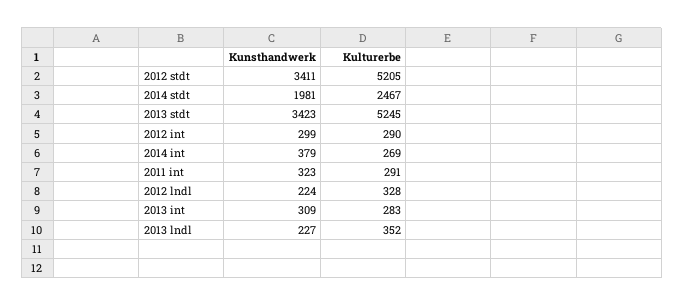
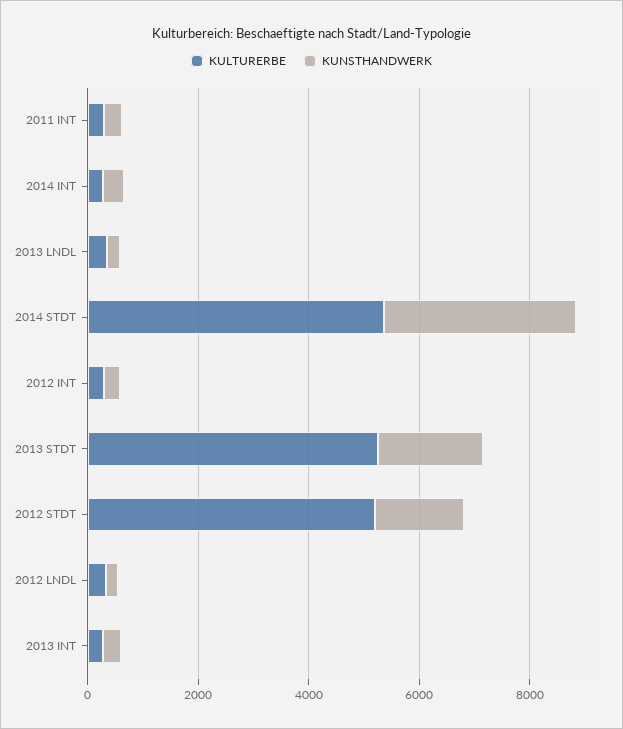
  {
    "Kunsthandwerk": {
-     "2012 stdt": 3411,
+     "2012 stdt": 1500,
-     "2014 stdt": 1981,
+     "2014 stdt": 3500,
-     "2013 stdt": 3423,
+     "2013 stdt": 2000,
      "2012 int": 299,
      "2014 int": 379,
      "2011 int": 323,
      "2012 lndl": 224,
      "2013 int": 309,
      "2013 lndl": 227
    },
    "Kulturerbe": {
      "2012 stdt": 5205,
-     "2014 stdt": 2467,
+     "2014 stdt": 5500,
      "2013 stdt": 5245,
      "2012 int": 290,
      "2014 int": 269,
      "2011 int": 291,
      "2012 lndl": 328,
      "2013 int": 283,
      "2013 lndl": 352
    }
  }

